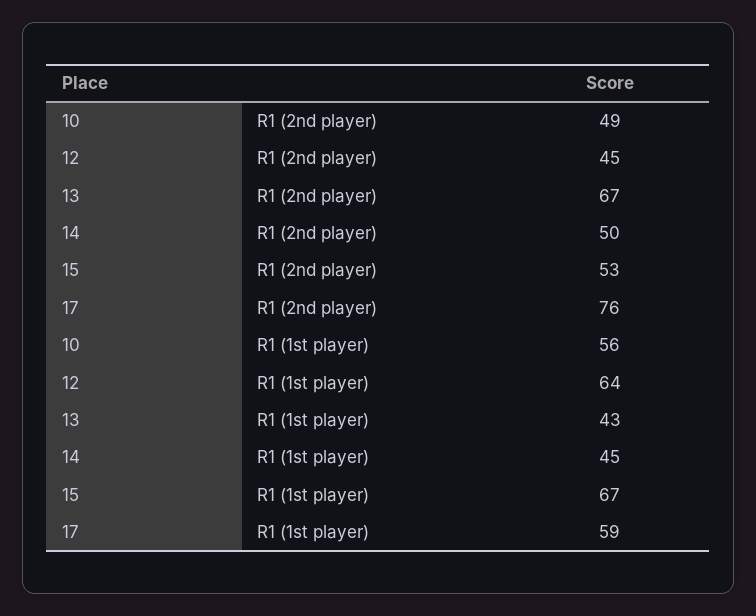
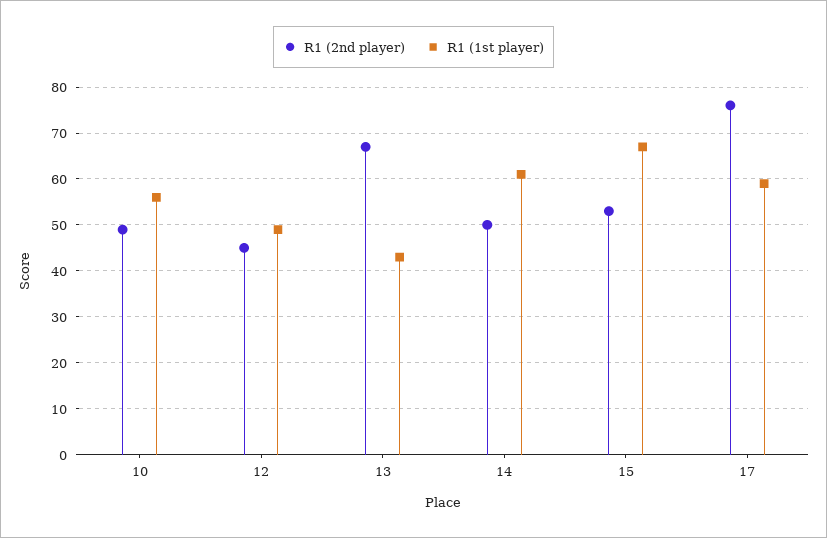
  {
    "R1 (2nd player)": {
      "10": 49,
      "12": 45,
      "13": 67,
      "14": 50,
      "15": 53,
      "17": 76
    },
    "R1 (1st player)": {
      "10": 56,
-     "12": 64,
+     "12": 50,
      "13": 43,
-     "14": 45,
+     "14": 60,
      "15": 67,
      "17": 59
    }
  }

